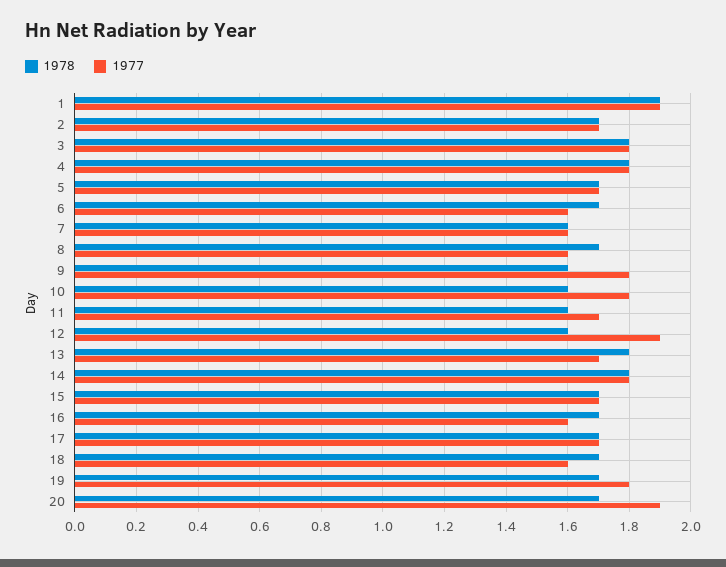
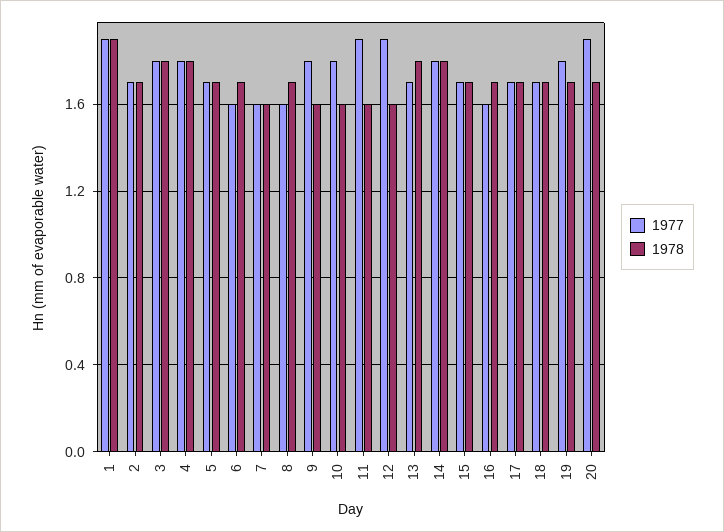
  {
    "1978": {
      "1": 1.9,
      "2": 1.7,
      "3": 1.8,
      "4": 1.8,
      "5": 1.7,
      "6": 1.7,
      "7": 1.6,
      "8": 1.7,
      "9": 1.6,
      "10": 1.6,
      "11": 1.6,
      "12": 1.6,
      "13": 1.8,
      "14": 1.8,
      "15": 1.7,
      "16": 1.7,
      "17": 1.7,
      "18": 1.7,
      "19": 1.7,
      "20": 1.7
    },
    "1977": {
      "1": 1.9,
      "2": 1.7,
      "3": 1.8,
      "4": 1.8,
      "5": 1.7,
      "6": 1.6,
      "7": 1.6,
      "8": 1.6,
      "9": 1.8,
      "10": 1.8,
-     "11": 1.7,
+     "11": 1.9,
      "12": 1.9,
      "13": 1.7,
      "14": 1.8,
      "15": 1.7,
      "16": 1.6,
      "17": 1.7,
-     "18": 1.6,
+     "18": 1.7,
      "19": 1.8,
      "20": 1.9
    }
  }

